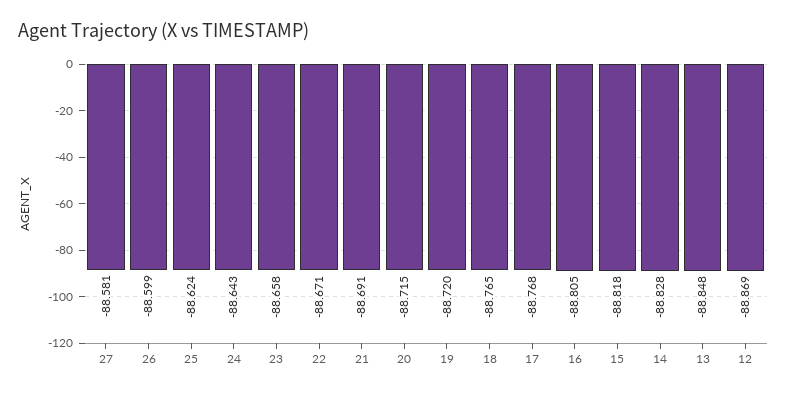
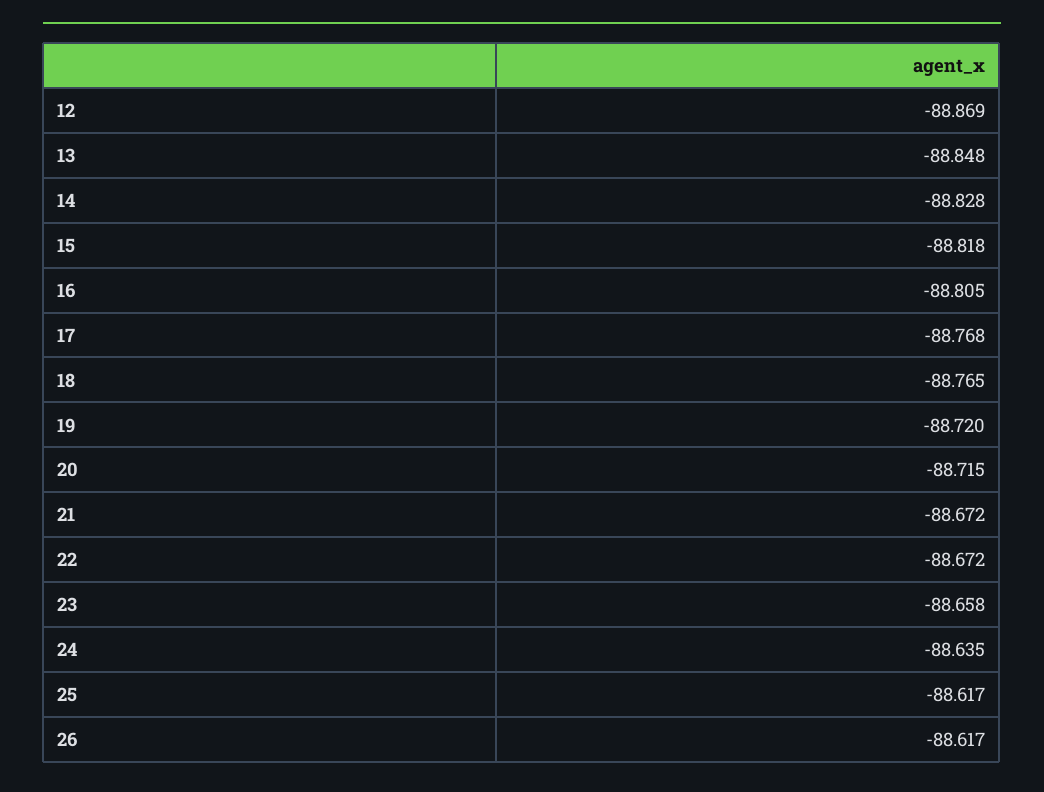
  {
-   "27": -88.581,
-   "26": -88.599,
+   "26": -88.617,
-   "25": -88.624,
+   "25": -88.617,
-   "24": -88.643,
+   "24": -88.635,
    "23": -88.658,
-   "22": -88.671,
+   "22": -88.672,
-   "21": -88.691,
+   "21": -88.672,
    "20": -88.715,
    "19": -88.72,
    "18": -88.765,
    "17": -88.768,
    "16": -88.805,
    "15": -88.818,
    "14": -88.828,
    "13": -88.848,
    "12": -88.869
  }

